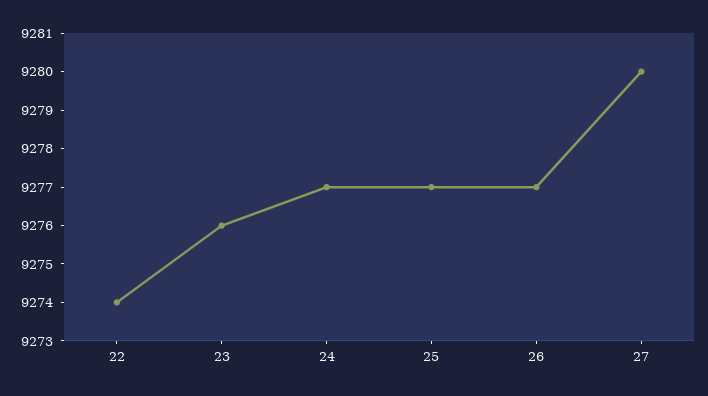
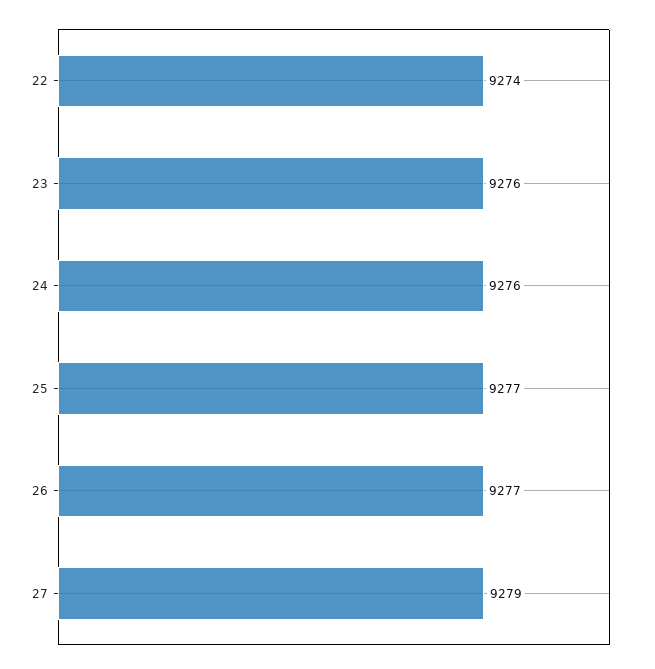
  {
    "22": 9274,
    "23": 9276,
-   "24": 9277,
+   "24": 9276,
    "25": 9277,
    "26": 9277,
-   "27": 9280
+   "27": 9279
  }

